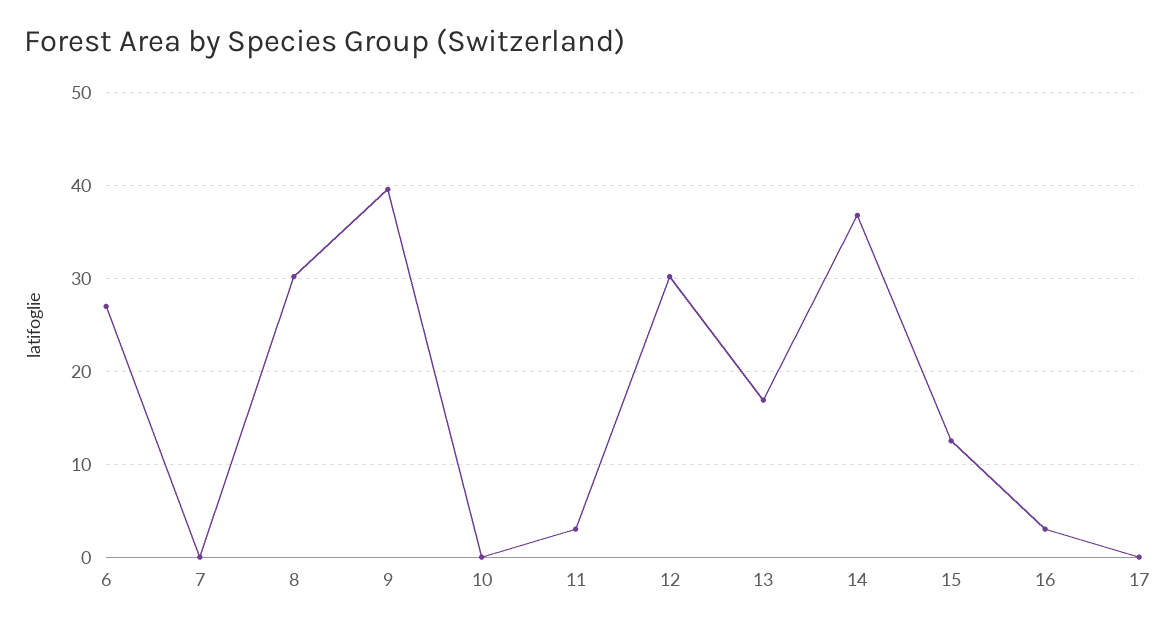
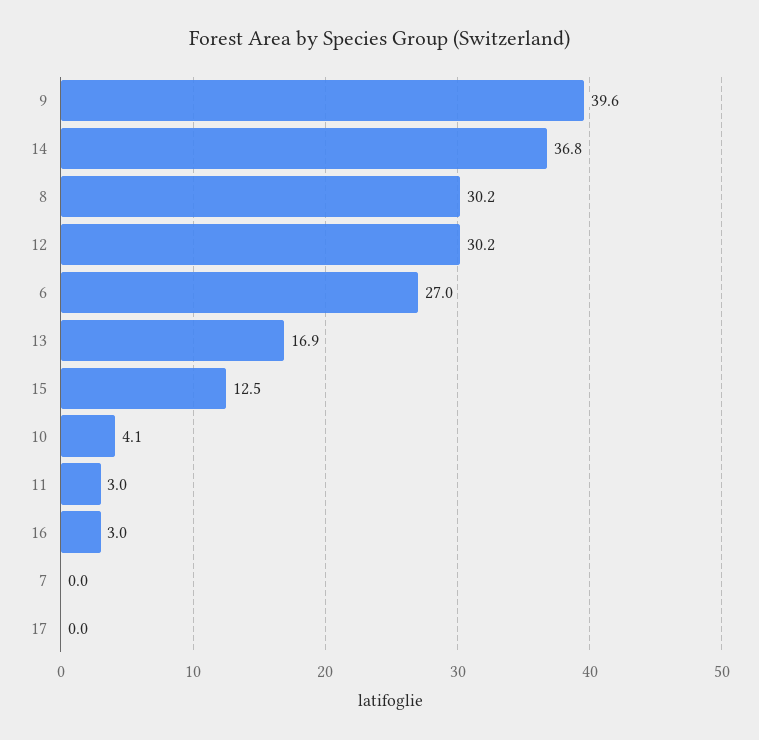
  {
    "6": 27,
    "7": 0,
    "8": 30.2,
    "9": 39.6,
-   "10": 0,
+   "10": 4.1,
    "11": 3,
    "12": 30.2,
    "13": 16.9,
    "14": 36.8,
    "15": 12.5,
    "16": 3,
    "17": 0
  }

